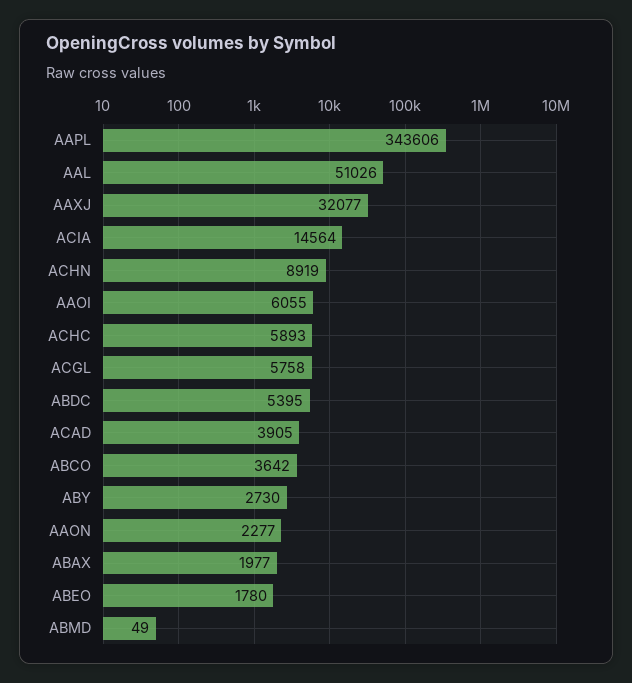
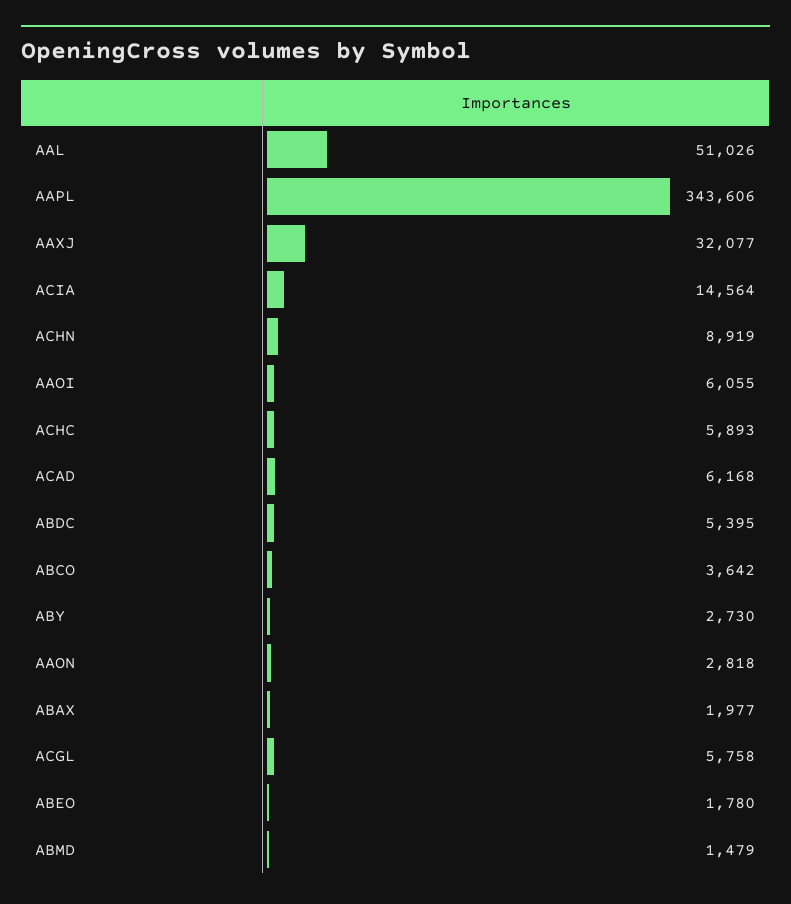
  {
    "AAPL": 343606,
    "AAL": 51026,
    "AAXJ": 32077,
    "ACIA": 14564,
    "ACHN": 8919,
    "AAOI": 6055,
    "ACHC": 5893,
    "ACGL": 5758,
    "ABDC": 5395,
-   "ACAD": 3905,
+   "ACAD": 6168,
    "ABCO": 3642,
    "ABY": 2730,
-   "AAON": 2277,
+   "AAON": 2818,
    "ABAX": 1977,
    "ABEO": 1780,
-   "ABMD": 49
+   "ABMD": 1479
  }

